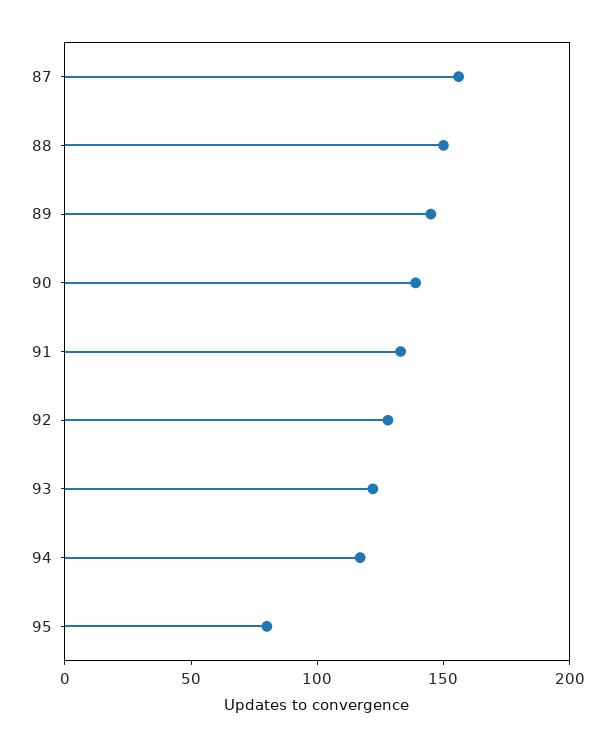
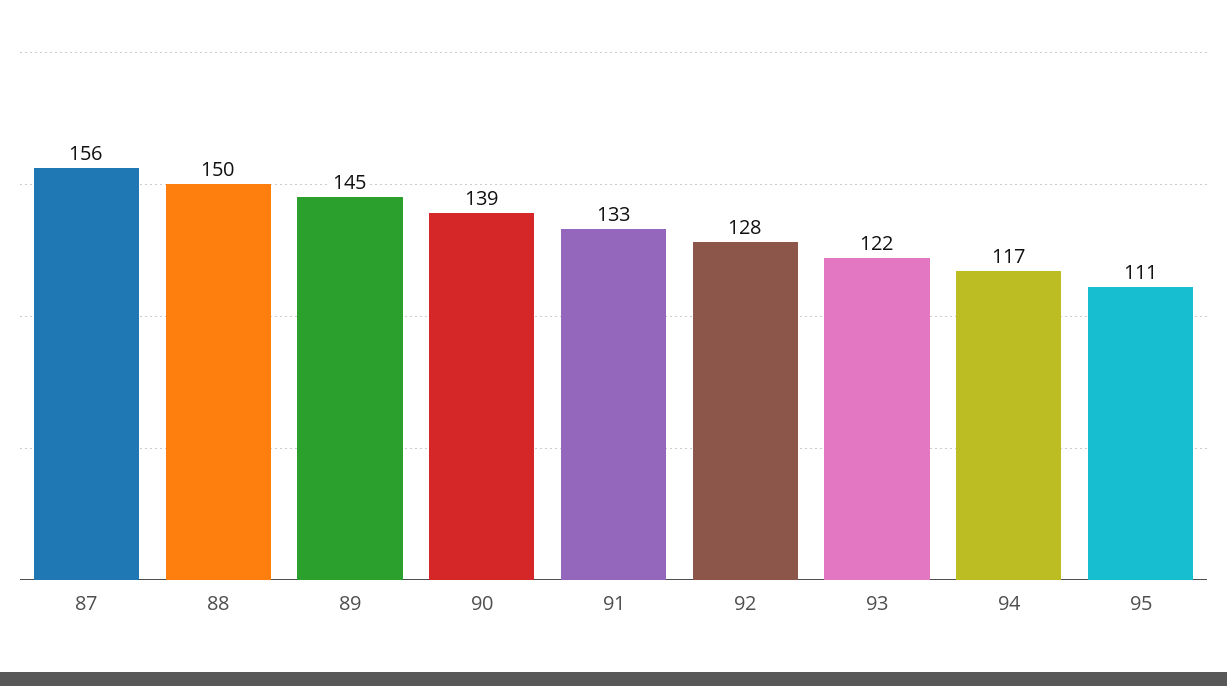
  {
    "87": 156,
    "88": 150,
    "89": 145,
    "90": 139,
    "91": 133,
    "92": 128,
    "93": 122,
    "94": 117,
-   "95": 80
+   "95": 111
  }

